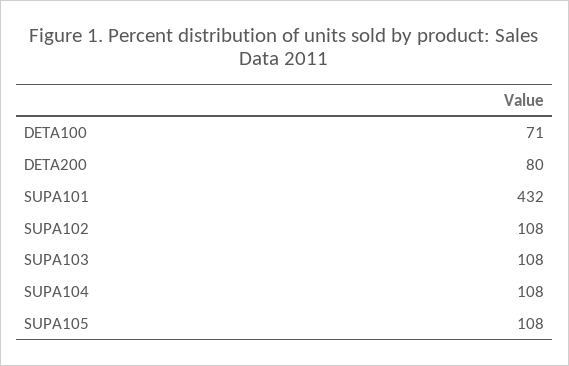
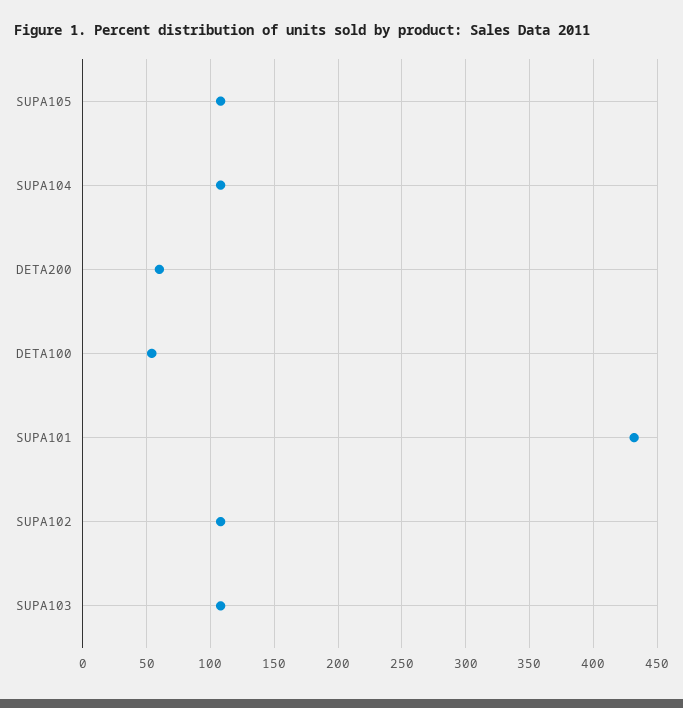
  {
-   "DETA100": 71,
+   "DETA100": 55,
-   "DETA200": 80,
+   "DETA200": 60,
    "SUPA101": 432,
    "SUPA102": 108,
    "SUPA103": 108,
    "SUPA104": 108,
    "SUPA105": 108
  }

